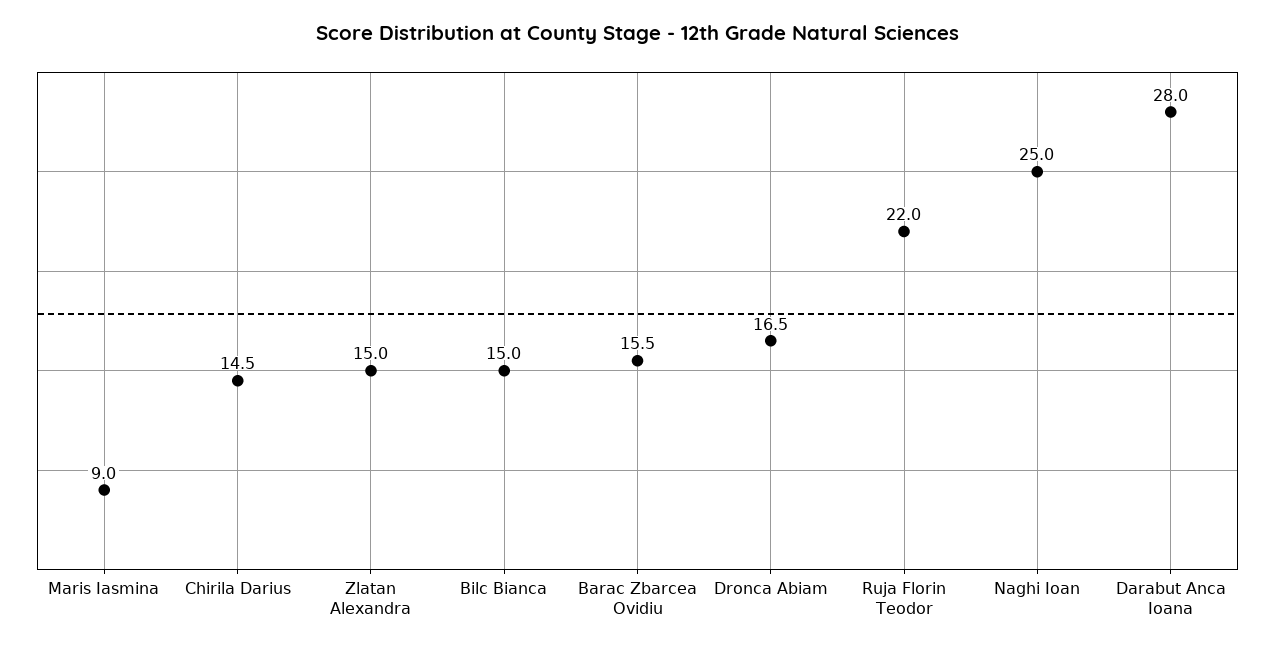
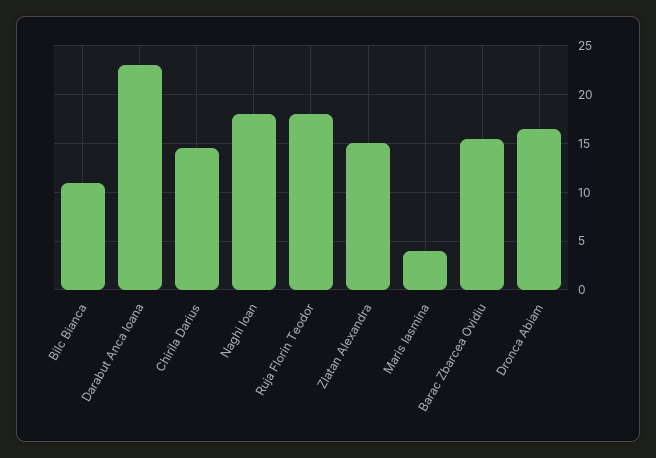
  {
-   "Maris Iasmina": 9,
+   "Maris Iasmina": 4,
    "Chirila Darius": 14.5,
    "Zlatan Alexandra": 15,
-   "Bilc Bianca": 15,
+   "Bilc Bianca": 11,
    "Barac Zbarcea Ovidiu": 15.5,
    "Dronca Abiam": 16.5,
-   "Ruja Florin Teodor": 22,
+   "Ruja Florin Teodor": 18,
-   "Naghi Ioan": 25,
+   "Naghi Ioan": 18,
-   "Darabut Anca Ioana": 28
+   "Darabut Anca Ioana": 23
  }

